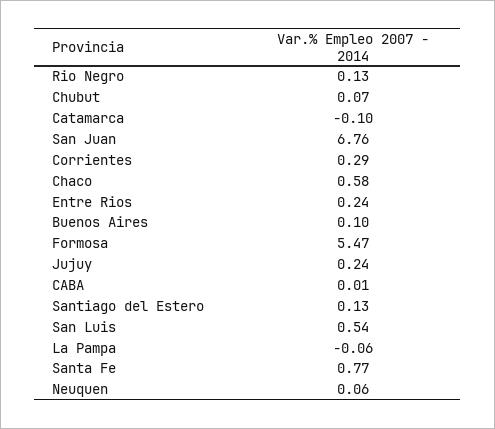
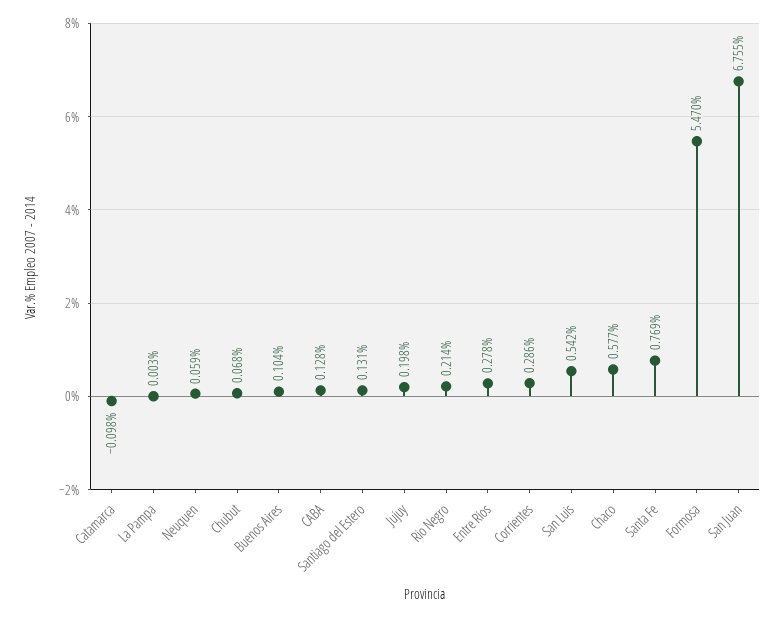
  {
-   "Rio Negro": 0.13,
+   "Rio Negro": 0.214,
    "Chubut": 0.068,
    "Catamarca": -0.098,
    "San Juan": 6.755,
    "Corrientes": 0.286,
    "Chaco": 0.577,
-   "Entre Rios": 0.24,
+   "Entre Rios": 0.278,
    "Buenos Aires": 0.104,
    "Formosa": 5.47,
-   "Jujuy": 0.24,
+   "Jujuy": 0.198,
-   "CABA": 0.01,
+   "CABA": 0.128,
    "Santiago del Estero": 0.131,
    "San Luis": 0.542,
-   "La Pampa": -0.06,
+   "La Pampa": 0.003,
    "Santa Fe": 0.769,
    "Neuquen": 0.059
  }

